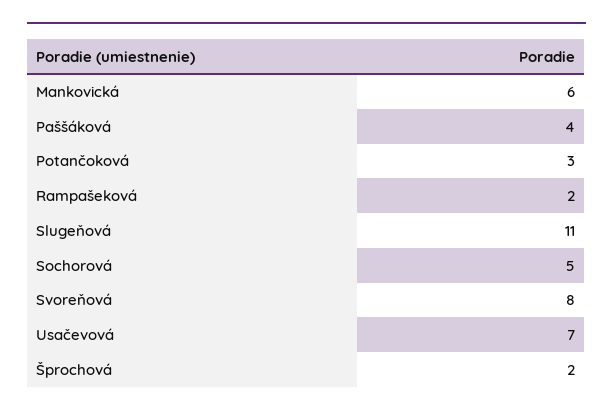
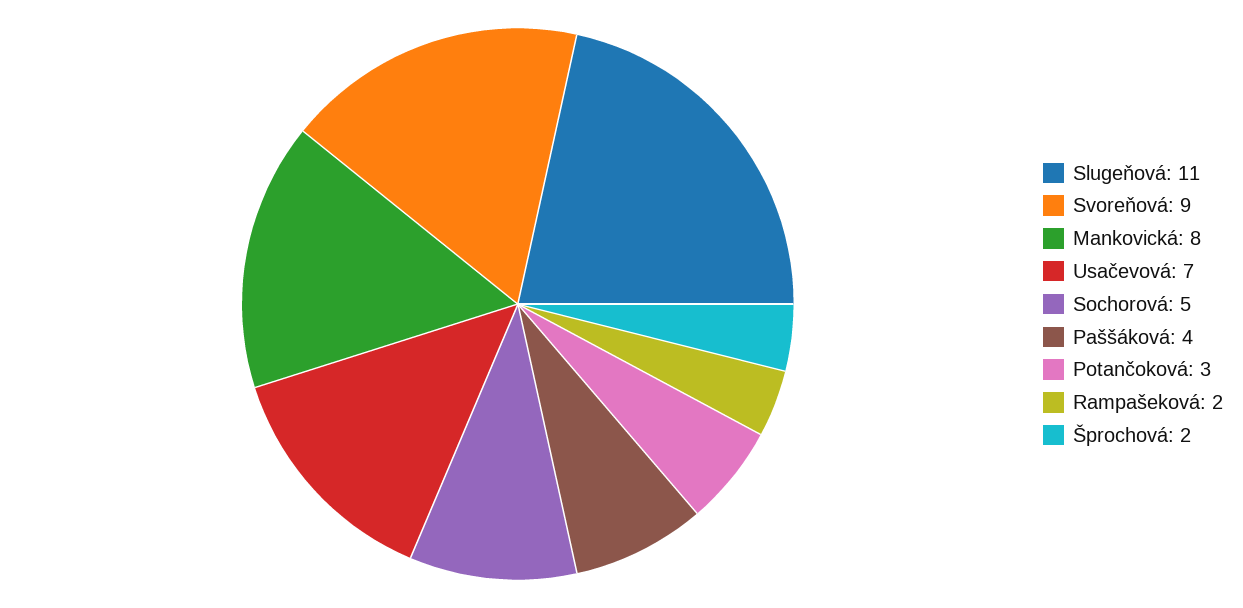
  {
-   "Mankovická": 6,
+   "Mankovická": 8,
    "Paššáková": 4,
    "Potančoková": 3,
    "Rampašeková": 2,
    "Slugeňová": 11,
    "Sochorová": 5,
-   "Svoreňová": 8,
+   "Svoreňová": 9,
    "Usačevová": 7,
    "Šprochová": 2
  }

